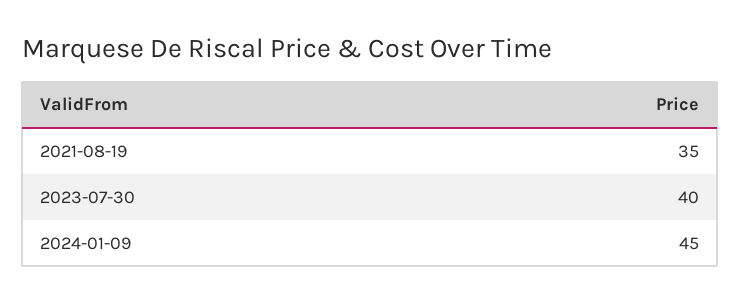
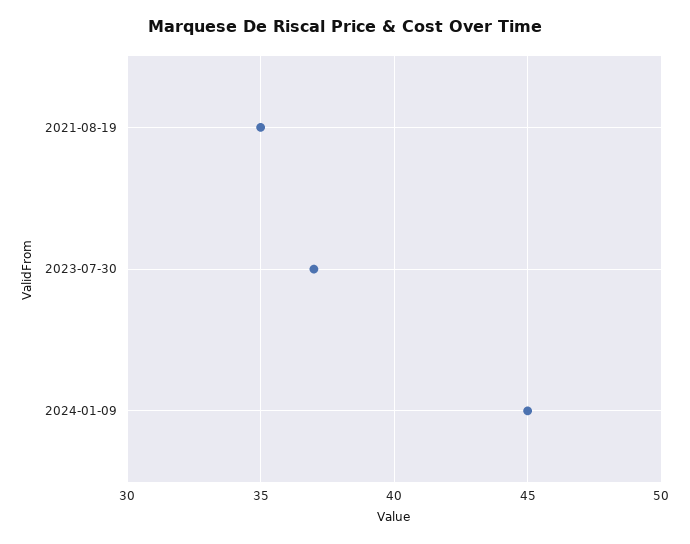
  {
    "2021-08-19": 35,
-   "2023-07-30": 40,
+   "2023-07-30": 37,
    "2024-01-09": 45
  }

